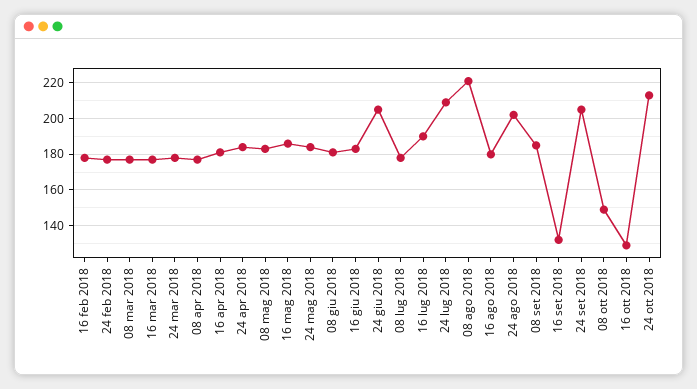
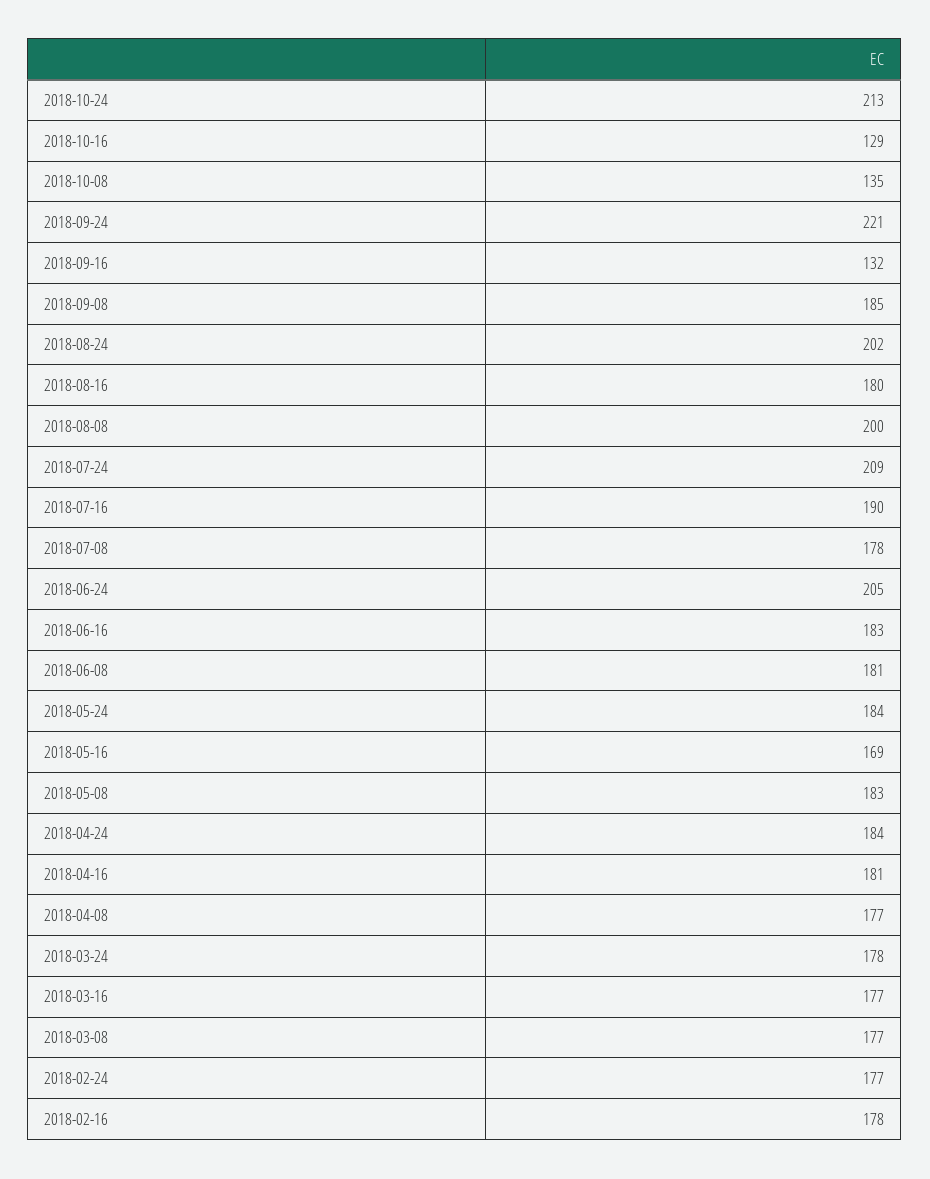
  {
    "16 feb 2018": 178,
    "24 feb 2018": 177,
    "08 mar 2018": 177,
    "16 mar 2018": 177,
    "24 mar 2018": 178,
    "08 apr 2018": 177,
    "16 apr 2018": 181,
    "24 apr 2018": 184,
    "08 mag 2018": 183,
-   "16 mag 2018": 185,
+   "16 mag 2018": 169,
    "24 mag 2018": 184,
    "08 giu 2018": 181,
    "16 giu 2018": 183,
    "24 giu 2018": 205,
    "08 lug 2018": 178,
    "16 lug 2018": 190,
    "24 lug 2018": 209,
-   "08 ago 2018": 220,
+   "08 ago 2018": 200,
    "16 ago 2018": 180,
    "24 ago 2018": 202,
    "08 set 2018": 185,
    "16 set 2018": 132,
-   "24 set 2018": 205,
+   "24 set 2018": 221,
-   "08 ott 2018": 150,
+   "08 ott 2018": 135,
    "16 ott 2018": 129,
    "24 ott 2018": 213
  }

